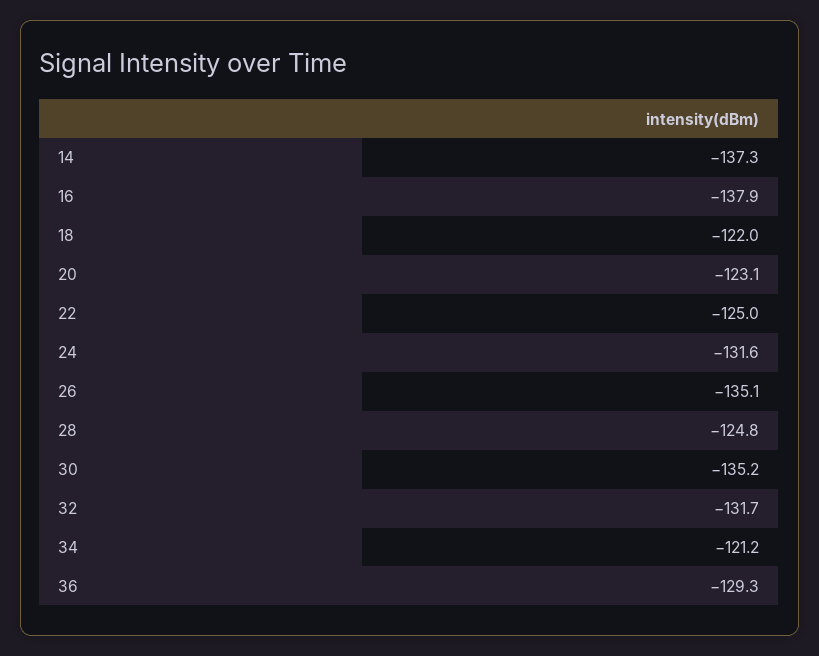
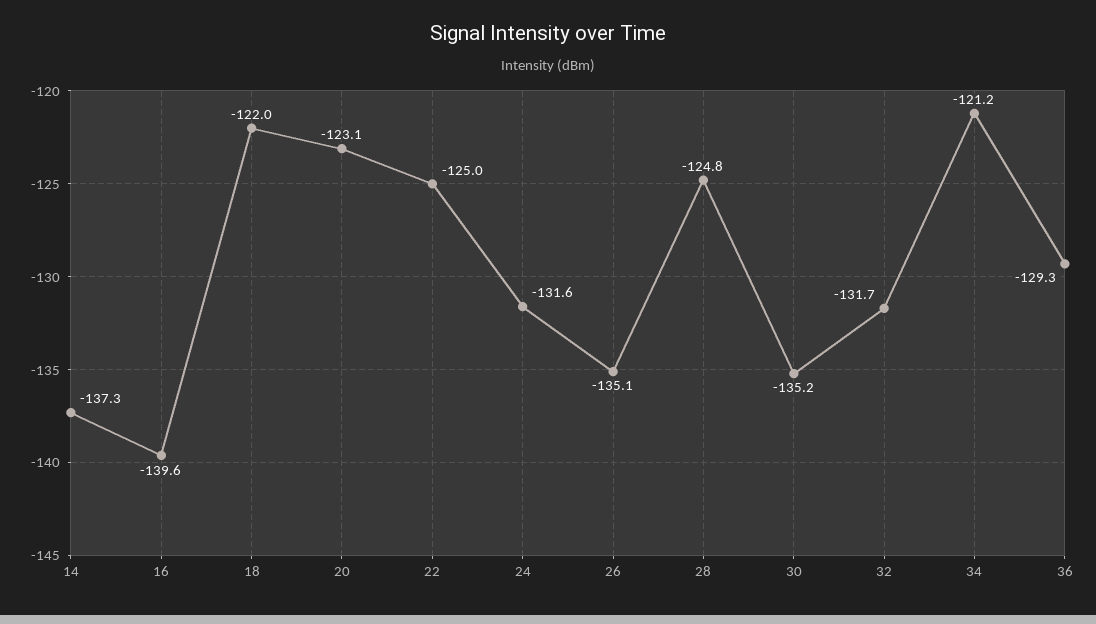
  {
    "14": -137.3,
-   "16": -137.9,
+   "16": -139.6,
    "18": -122,
    "20": -123.1,
    "22": -125,
    "24": -131.6,
    "26": -135.1,
    "28": -124.8,
    "30": -135.2,
    "32": -131.7,
    "34": -121.2,
    "36": -129.3
  }

